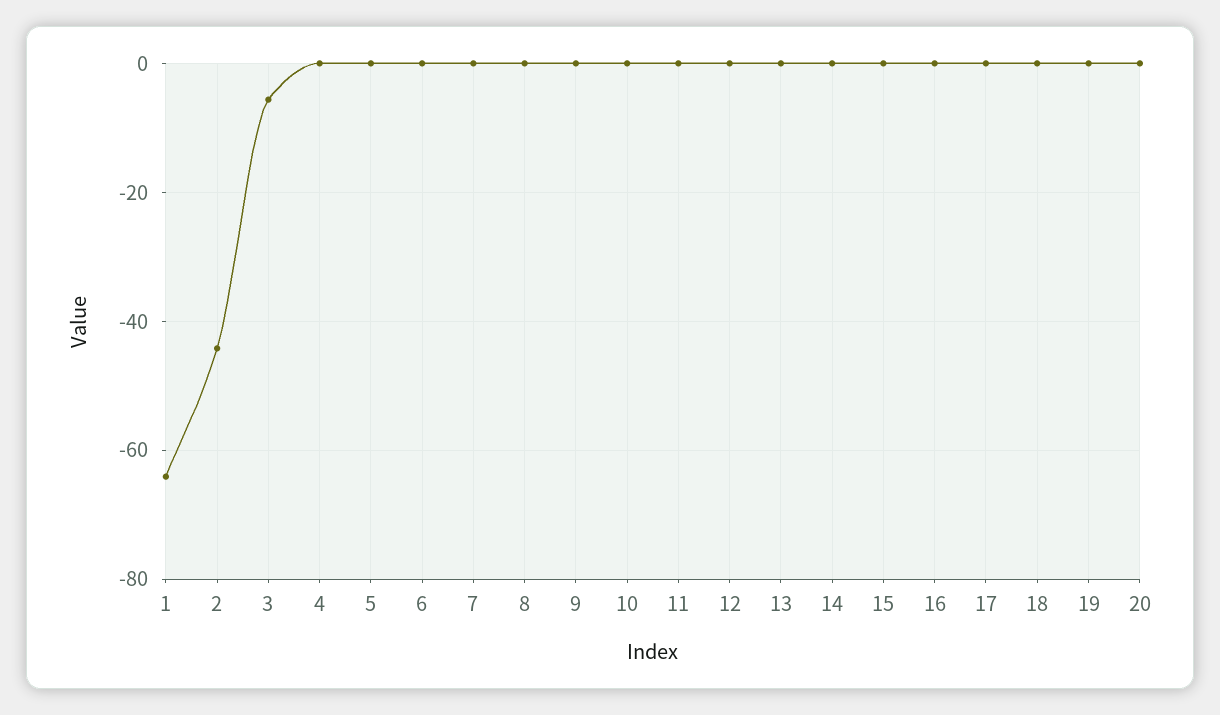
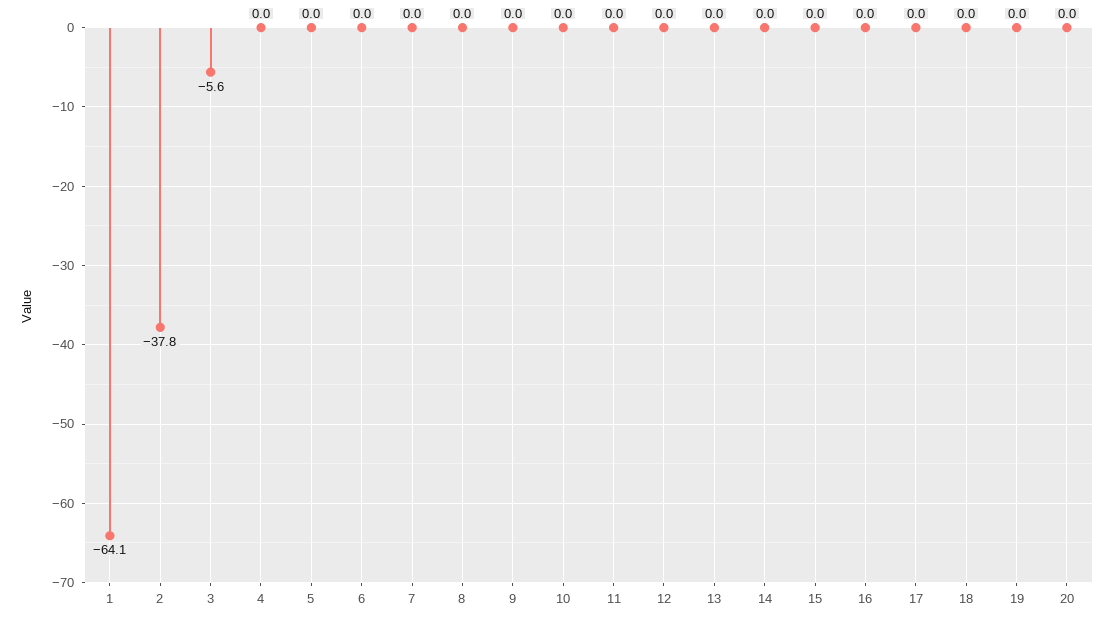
  {
    "1": -64.1,
-   "2": -44,
+   "2": -37.8,
    "3": -5.6,
    "4": 0,
    "5": 0,
    "6": 0,
    "7": 0,
    "8": 0,
    "9": 0,
    "10": 0,
    "11": 0,
    "12": 0,
    "13": 0,
    "14": 0,
    "15": 0,
    "16": 0,
    "17": 0,
    "18": 0,
    "19": 0,
    "20": 0
  }

